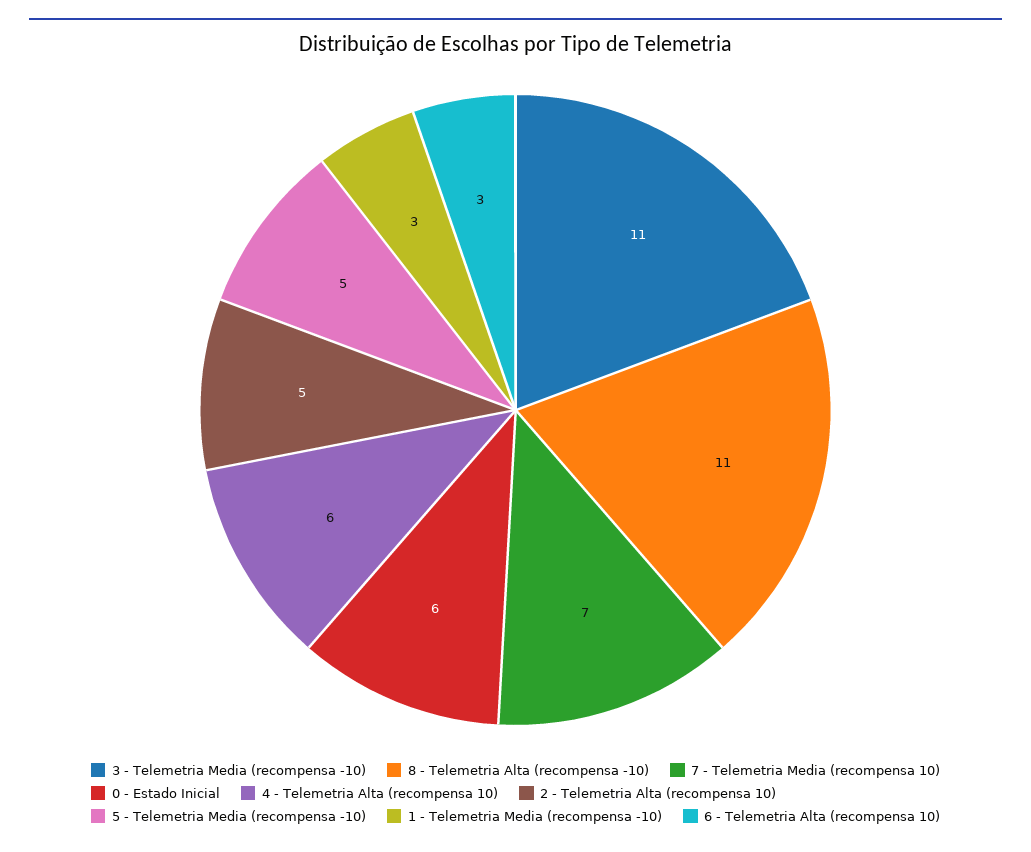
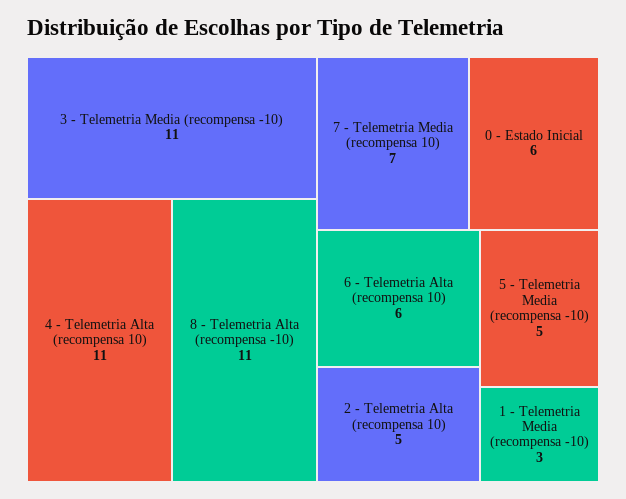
  {
    "3 - Telemetria Media (recompensa -10)": 11,
    "8 - Telemetria Alta (recompensa -10)": 11,
    "7 - Telemetria Media (recompensa 10)": 7,
    "0 - Estado Inicial": 6,
-   "4 - Telemetria Alta (recompensa 10)": 6,
+   "4 - Telemetria Alta (recompensa 10)": 11,
    "2 - Telemetria Alta (recompensa 10)": 5,
    "5 - Telemetria Media (recompensa -10)": 5,
    "1 - Telemetria Media (recompensa -10)": 3,
-   "6 - Telemetria Alta (recompensa 10)": 3
+   "6 - Telemetria Alta (recompensa 10)": 6
  }

